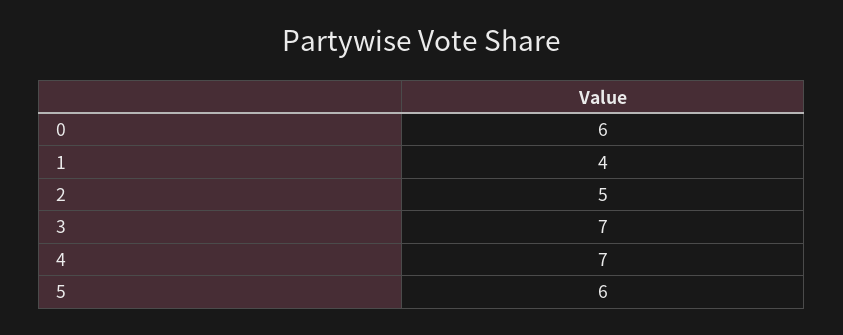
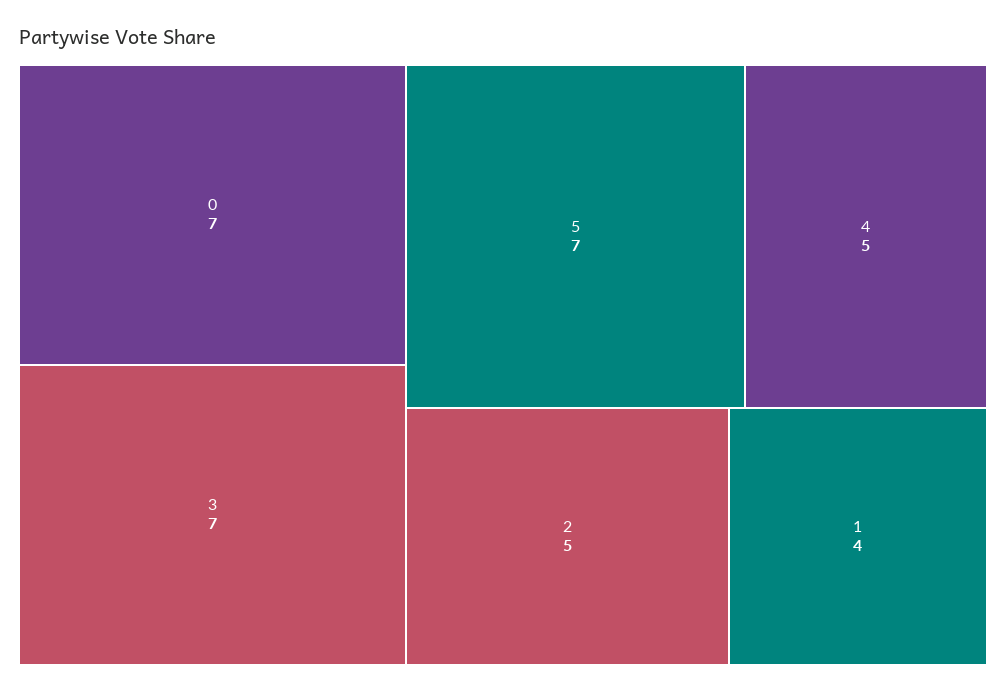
  {
-   "0": 6,
+   "0": 7,
    "1": 4,
    "2": 5,
    "3": 7,
-   "4": 7,
+   "4": 5,
-   "5": 6
+   "5": 7
  }

